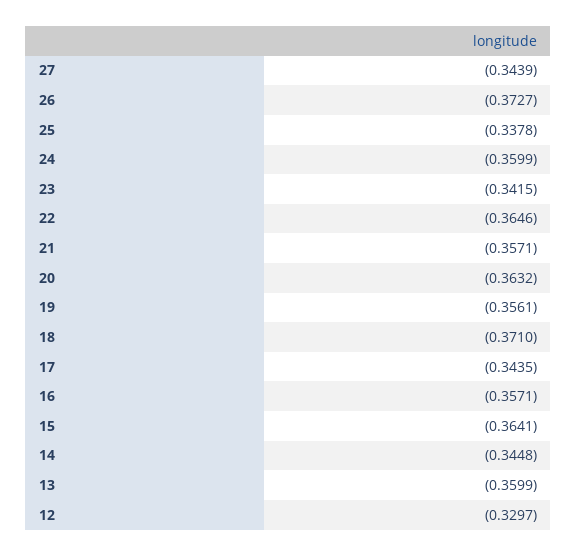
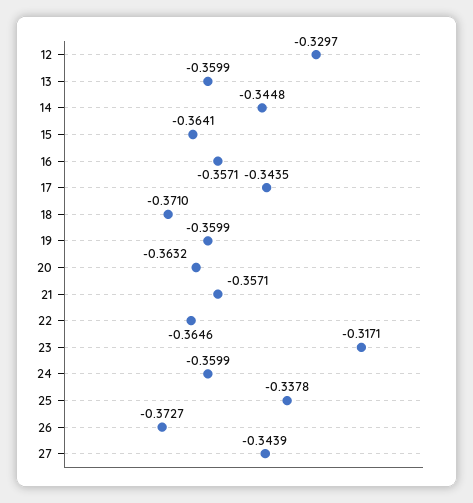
  {
    "27": -0.3439,
    "26": -0.3727,
    "25": -0.3378,
    "24": -0.3599,
-   "23": -0.3415,
+   "23": -0.3171,
    "22": -0.3646,
    "21": -0.3571,
    "20": -0.3632,
-   "19": -0.3561,
+   "19": -0.3599,
    "18": -0.371,
    "17": -0.3435,
    "16": -0.3571,
    "15": -0.3641,
    "14": -0.3448,
    "13": -0.3599,
    "12": -0.3297
  }

